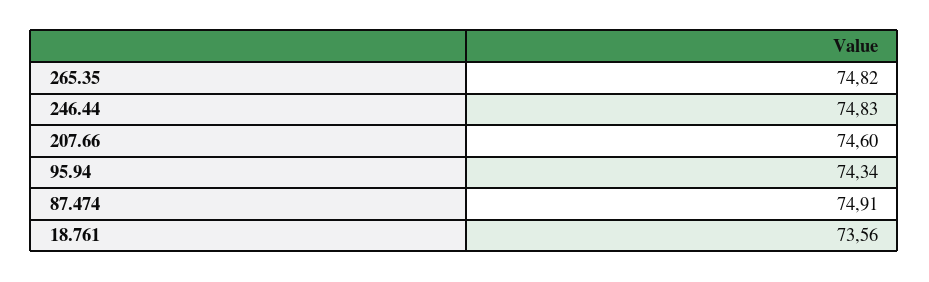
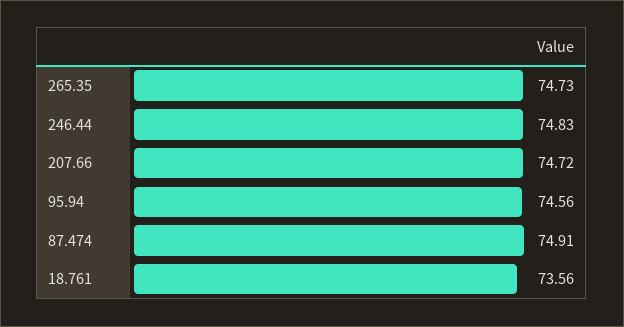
  {
-   "265.35": 74.82,
+   "265.35": 74.73,
    "246.44": 74.83,
-   "207.66": 74.6,
+   "207.66": 74.72,
-   "95.94": 74.34,
+   "95.94": 74.56,
    "87.474": 74.91,
    "18.761": 73.56
  }

